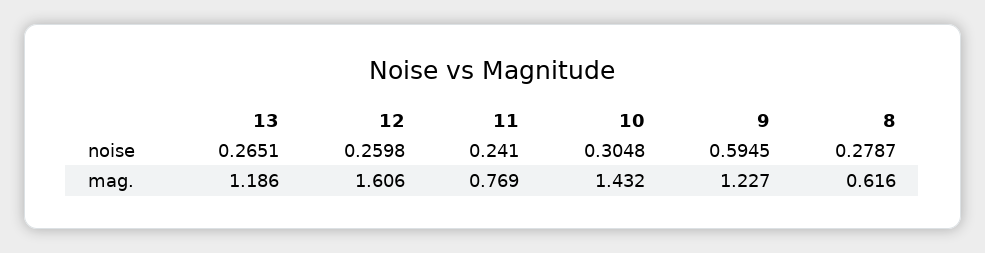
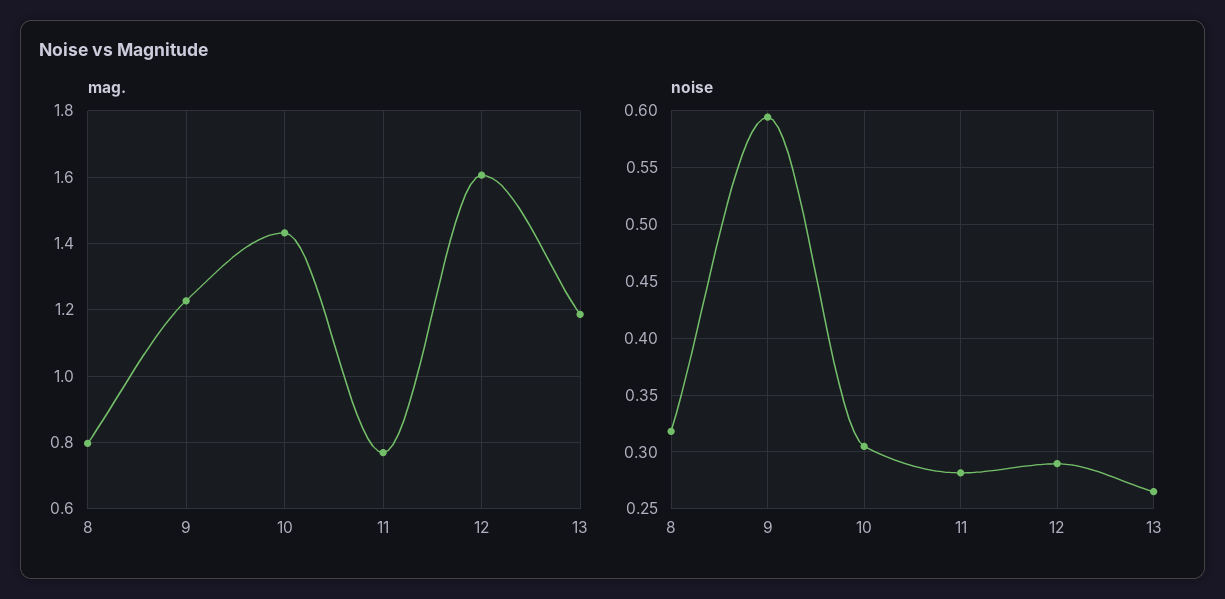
  {
    "noise": {
      "13": 0.2651,
-     "12": 0.2598,
+     "12": 0.29,
-     "11": 0.241,
+     "11": 0.28,
      "10": 0.3048,
      "9": 0.5945,
-     "8": 0.2787
+     "8": 0.32
    },
    "mag.": {
      "13": 1.186,
      "12": 1.606,
      "11": 0.769,
      "10": 1.432,
      "9": 1.227,
-     "8": 0.616
+     "8": 0.8
    }
  }

